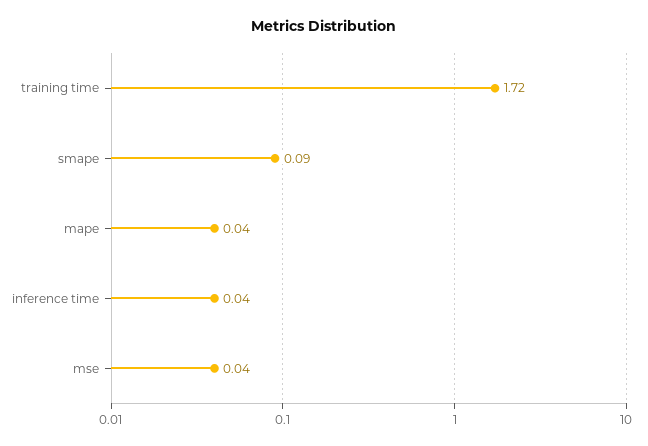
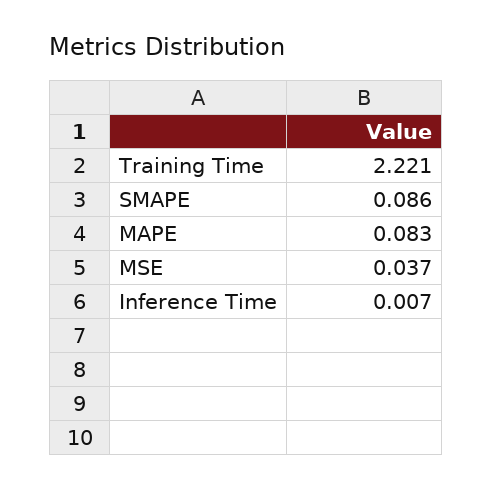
  {
-   "training time": 1.72,
+   "training time": 2.221,
    "smape": 0.086,
-   "mape": 0.04,
+   "mape": 0.083,
-   "inference time": 0.04,
+   "inference time": 0.007,
    "mse": 0.037
  }

